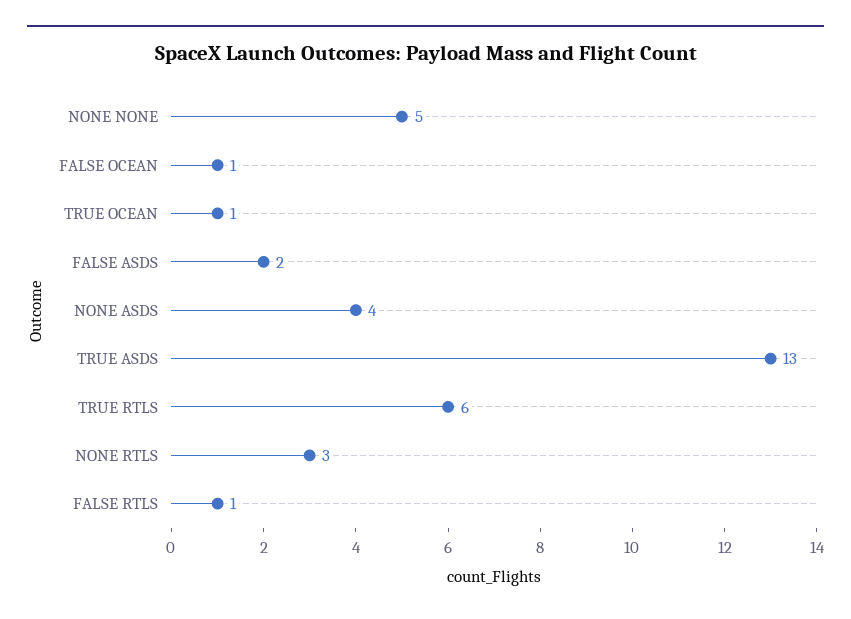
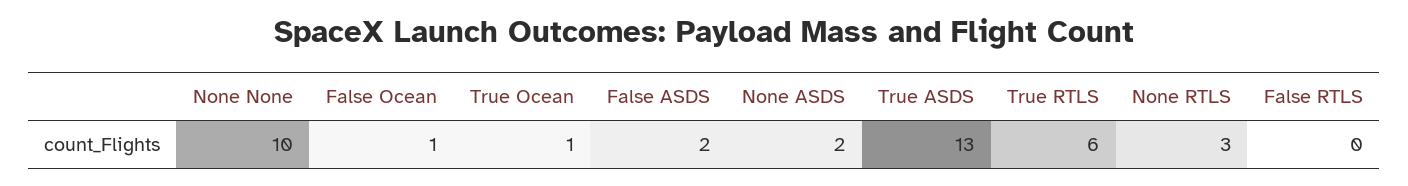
  {
-   "NONE NONE": 5,
+   "NONE NONE": 10,
    "FALSE OCEAN": 1,
    "TRUE OCEAN": 1,
    "FALSE ASDS": 2,
-   "NONE ASDS": 4,
+   "NONE ASDS": 2,
    "TRUE ASDS": 13,
    "TRUE RTLS": 6,
    "NONE RTLS": 3,
-   "FALSE RTLS": 1
+   "FALSE RTLS": 0
  }

